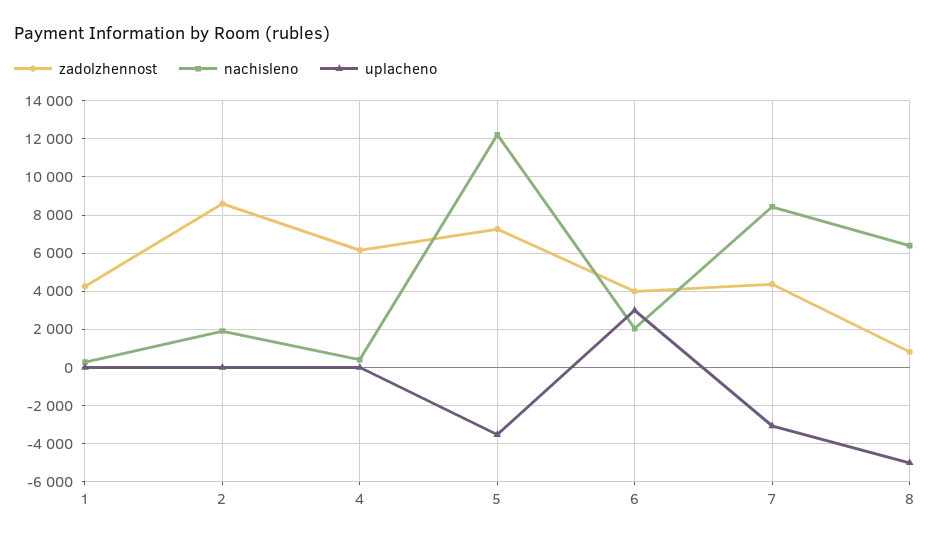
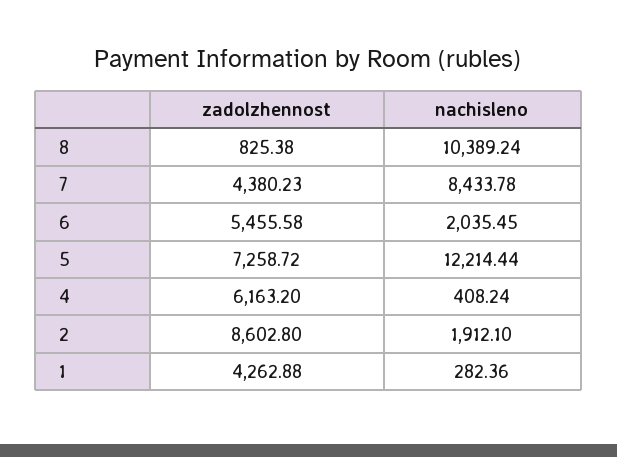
  {
    "zadolzhennost": {
      "1": 4262.88,
      "2": 8602.8,
      "4": 6163.2,
      "5": 7258.72,
-     "6": 4000,
+     "6": 5455.58,
      "7": 4380.23,
      "8": 825.38
    },
    "nachisleno": {
      "1": 282.36,
      "2": 1912.1,
      "4": 408.24,
      "5": 12214.44,
      "6": 2035.45,
      "7": 8433.78,
-     "8": 6500
+     "8": 10389.24
-   },
+   }
-   "uplacheno": {
-     "1": 0,
-     "2": 0,
-     "4": 0,
-     "5": -3500,
-     "6": 3000,
-     "7": -3000,
-     "8": -5000
-   }
  }

